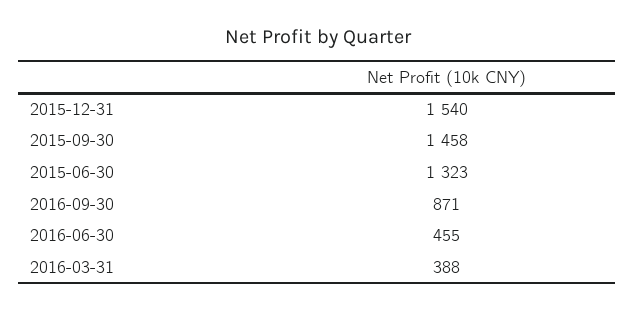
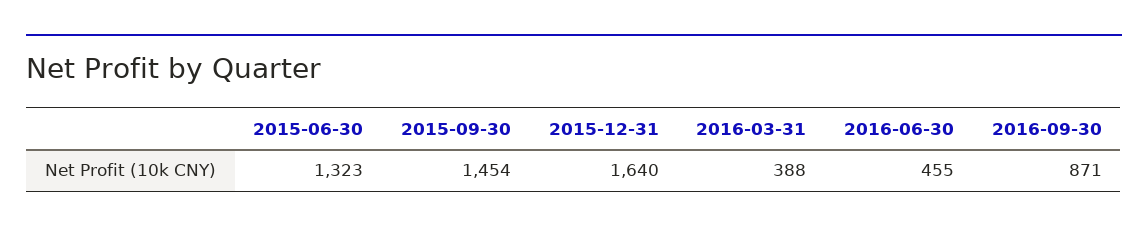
  {
-   "2015-12-31": 1540,
+   "2015-12-31": 1640,
-   "2015-09-30": 1458,
+   "2015-09-30": 1454,
    "2015-06-30": 1323,
    "2016-09-30": 871,
    "2016-06-30": 455,
    "2016-03-31": 388
  }

